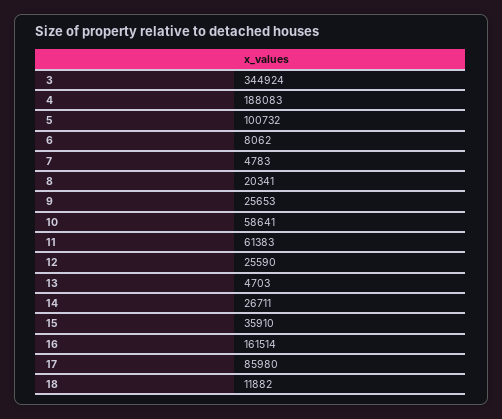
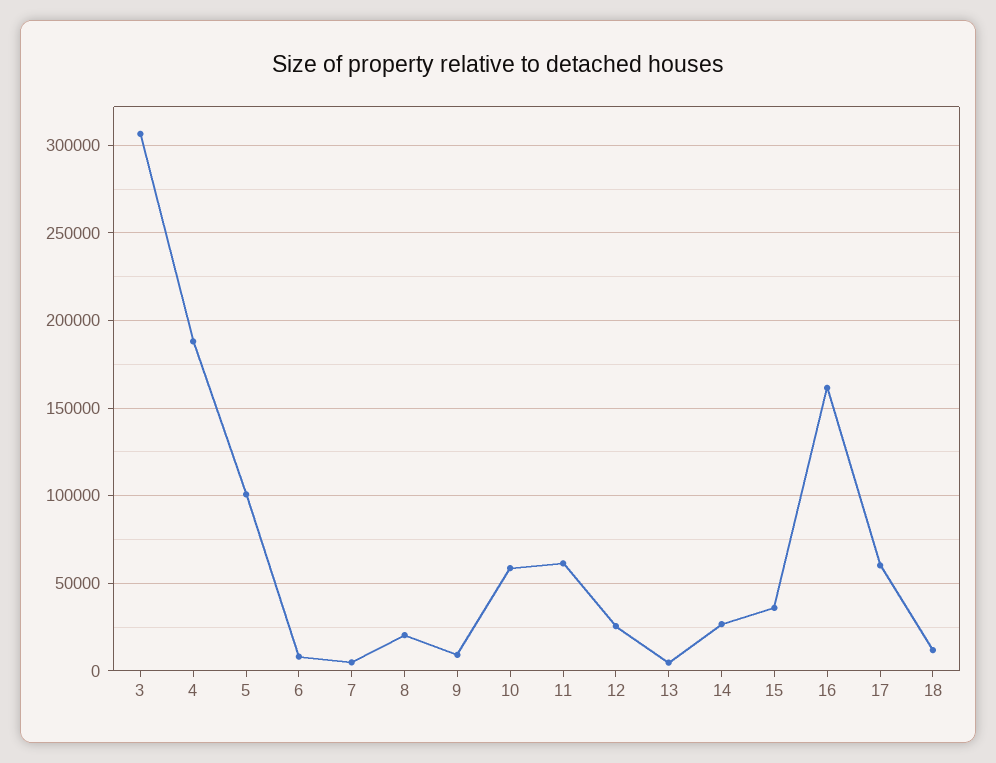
  {
-   "3": 344924,
+   "3": 305000,
    "4": 188083,
    "5": 100732,
    "6": 8062,
    "7": 4783,
    "8": 20341,
-   "9": 25653,
+   "9": 10000,
    "10": 58641,
    "11": 61383,
    "12": 25590,
    "13": 4703,
    "14": 26711,
    "15": 35910,
    "16": 161514,
-   "17": 85980,
+   "17": 60000,
    "18": 11882
  }

